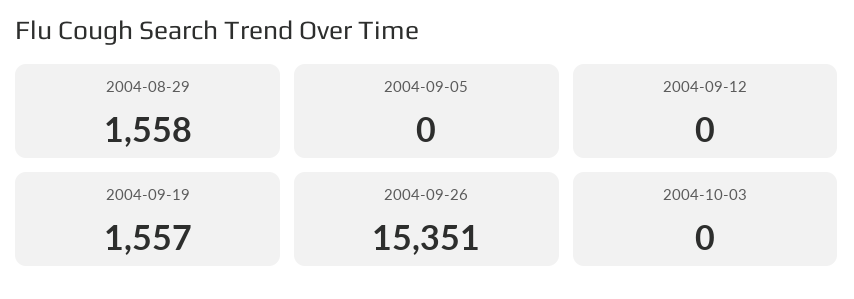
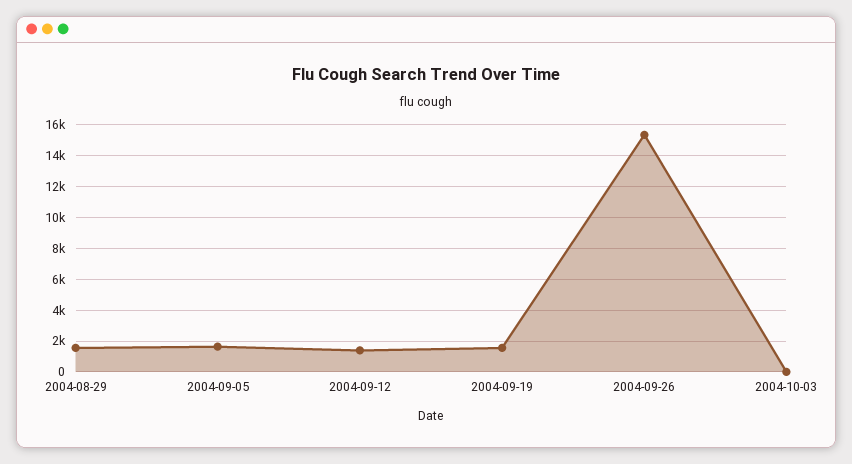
  {
    "2004-08-29": 1558,
-   "2004-09-05": 0,
+   "2004-09-05": 1500,
-   "2004-09-12": 0,
+   "2004-09-12": 1500,
    "2004-09-19": 1557,
    "2004-09-26": 15351,
    "2004-10-03": 0
  }

